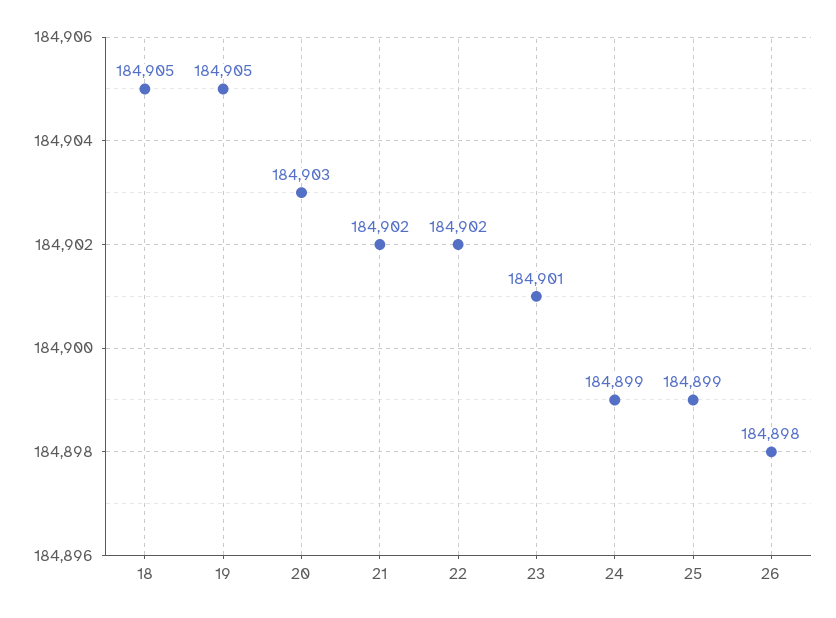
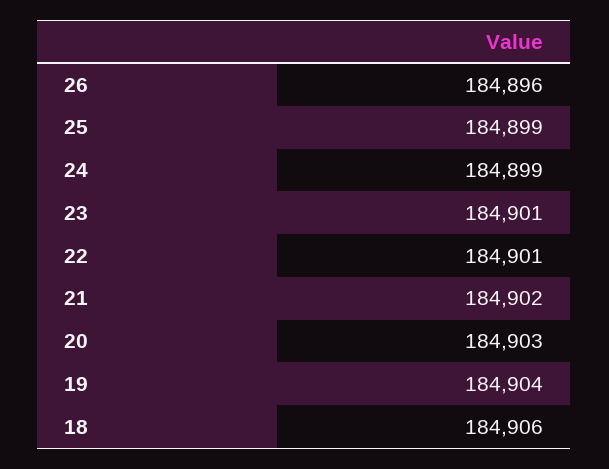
  {
-   "18": 184905,
+   "18": 184906,
-   "19": 184905,
+   "19": 184904,
    "20": 184903,
    "21": 184902,
-   "22": 184902,
+   "22": 184901,
    "23": 184901,
    "24": 184899,
    "25": 184899,
-   "26": 184898
+   "26": 184896
  }

